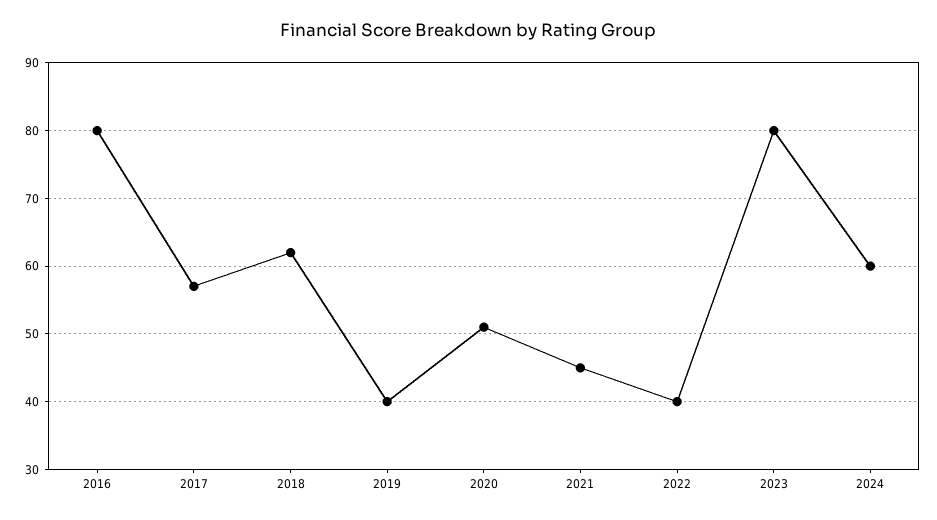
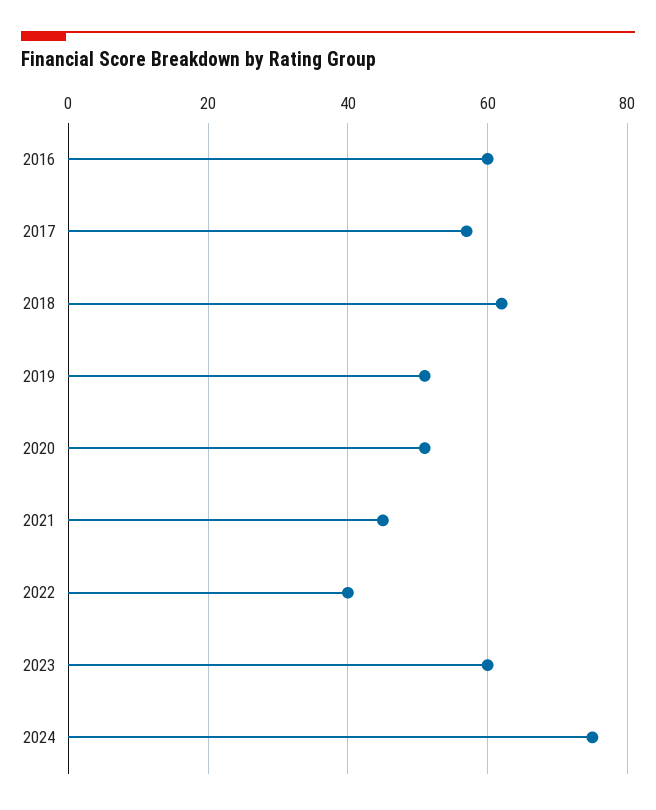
  {
-   "2016": 80,
+   "2016": 60,
    "2017": 57,
    "2018": 62,
-   "2019": 40,
+   "2019": 50,
    "2020": 51,
    "2021": 45,
    "2022": 40,
-   "2023": 80,
+   "2023": 60,
-   "2024": 60
+   "2024": 75
  }

